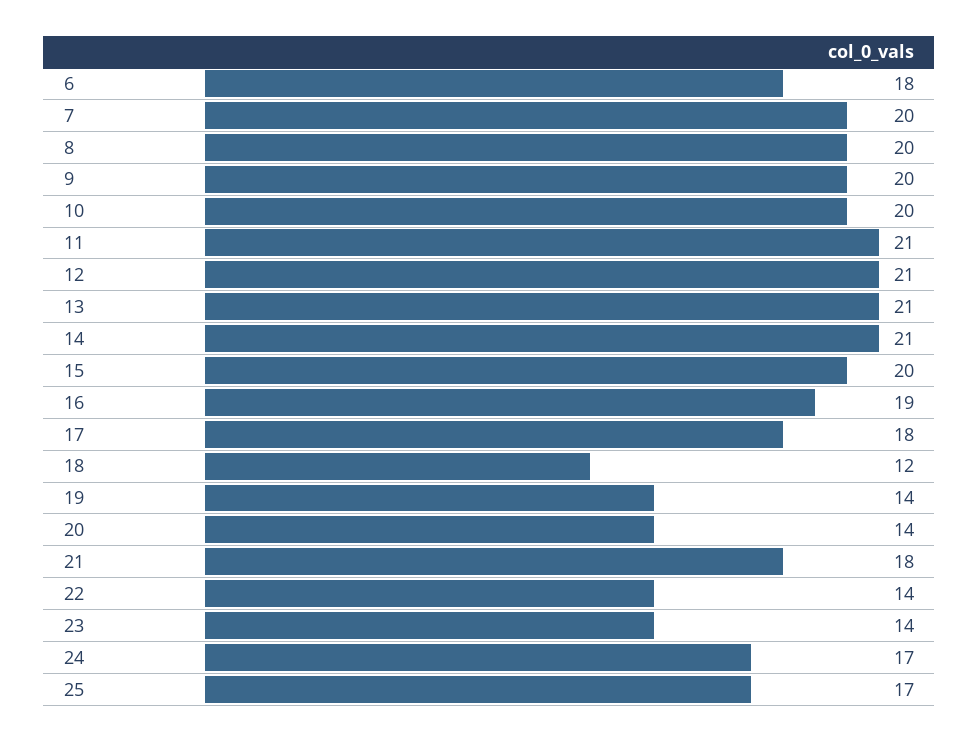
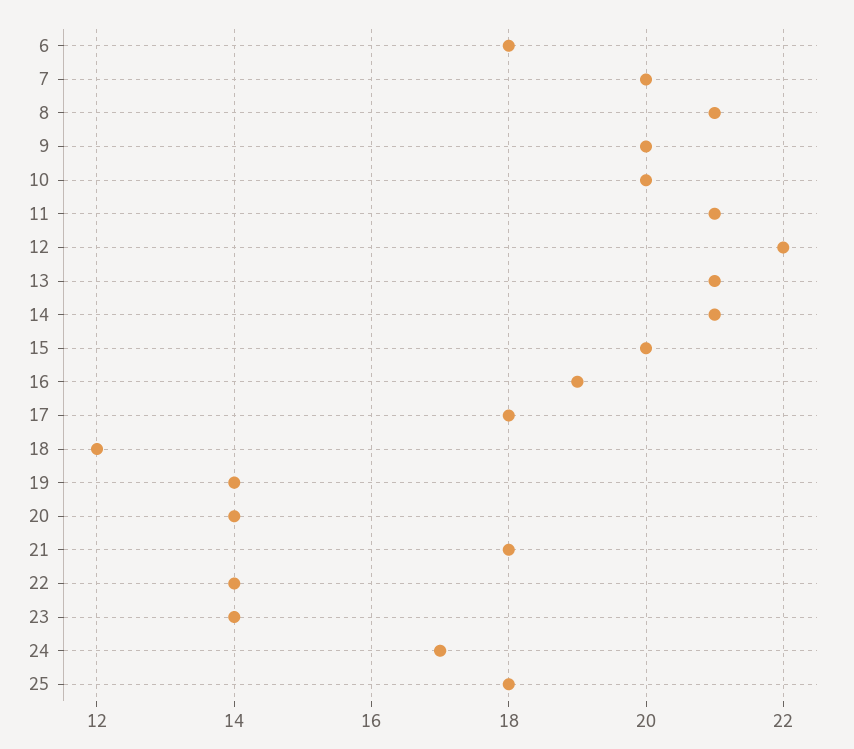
  {
    "6": 18,
    "7": 20,
-   "8": 20,
+   "8": 21,
    "9": 20,
    "10": 20,
    "11": 21,
-   "12": 21,
+   "12": 22,
    "13": 21,
    "14": 21,
    "15": 20,
    "16": 19,
    "17": 18,
    "18": 12,
    "19": 14,
    "20": 14,
    "21": 18,
    "22": 14,
    "23": 14,
    "24": 17,
-   "25": 17
+   "25": 18
  }

